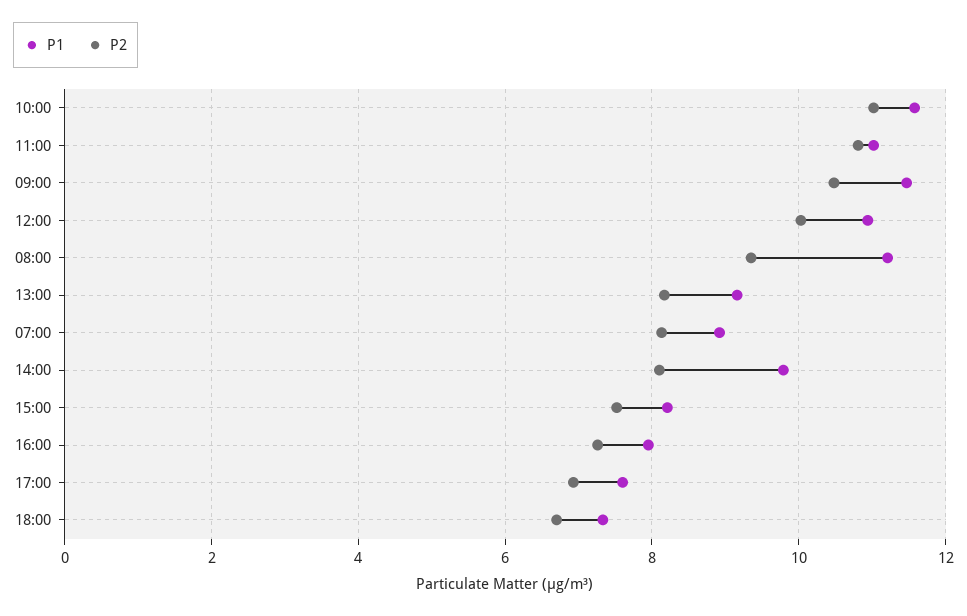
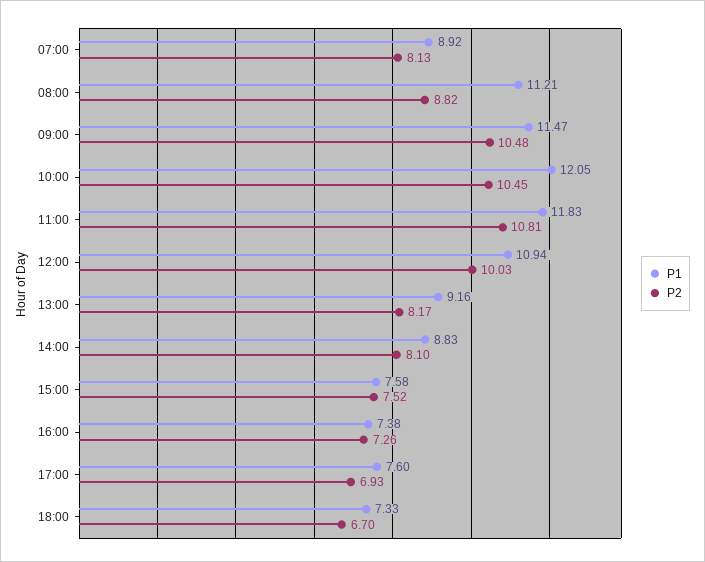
  {
    "P1": {
-     "10:00": 11.6,
+     "10:00": 12.05,
-     "11:00": 11,
+     "11:00": 11.83,
      "09:00": 11.47,
      "12:00": 10.94,
      "08:00": 11.21,
      "13:00": 9.16,
      "07:00": 8.92,
-     "14:00": 9.8,
+     "14:00": 8.83,
-     "15:00": 8.2,
+     "15:00": 7.58,
-     "16:00": 8,
+     "16:00": 7.38,
      "17:00": 7.6,
      "18:00": 7.33
    },
    "P2": {
-     "10:00": 11,
+     "10:00": 10.45,
      "11:00": 10.81,
      "09:00": 10.48,
      "12:00": 10.03,
-     "08:00": 9.4,
+     "08:00": 8.82,
      "13:00": 8.17,
      "07:00": 8.13,
      "14:00": 8.1,
      "15:00": 7.52,
      "16:00": 7.26,
      "17:00": 6.93,
      "18:00": 6.7
    }
  }

